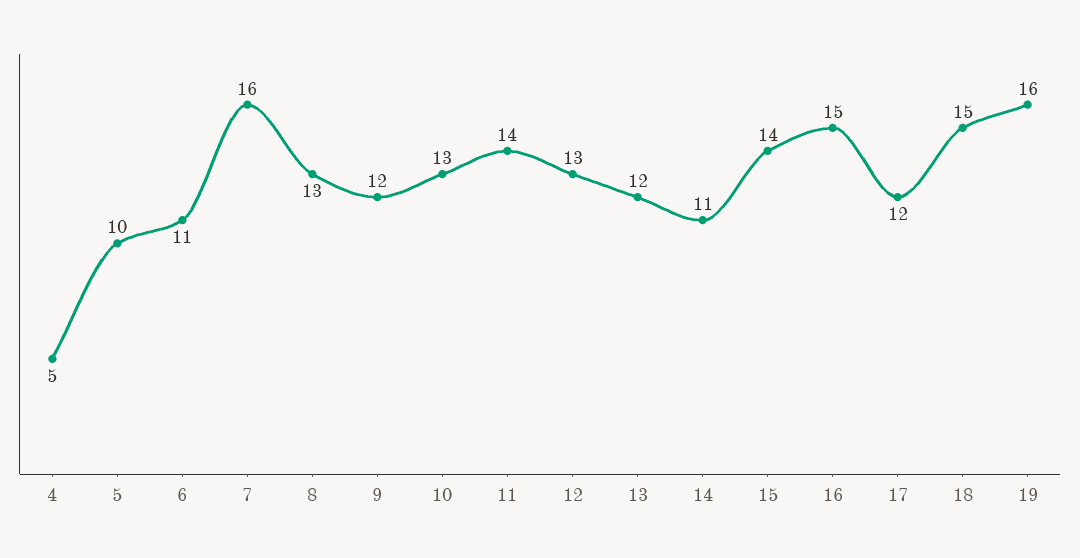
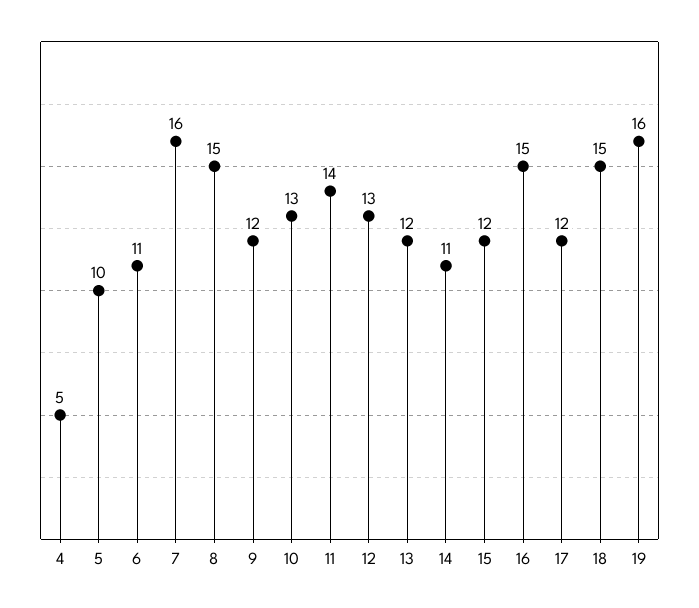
  {
    "4": 5,
    "5": 10,
    "6": 11,
    "7": 16,
-   "8": 13,
+   "8": 15,
    "9": 12,
    "10": 13,
    "11": 14,
    "12": 13,
    "13": 12,
    "14": 11,
-   "15": 14,
+   "15": 12,
    "16": 15,
    "17": 12,
    "18": 15,
    "19": 16
  }

